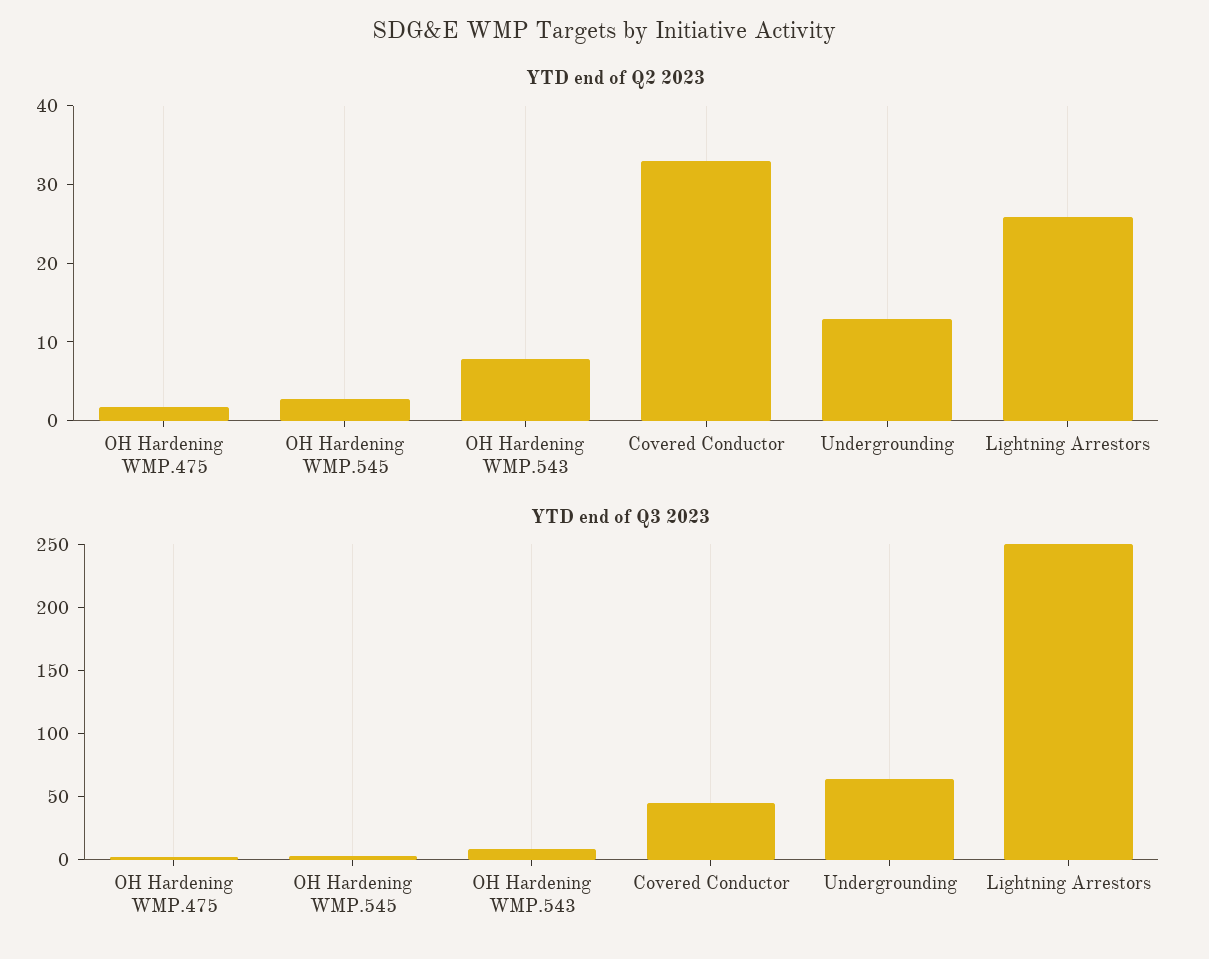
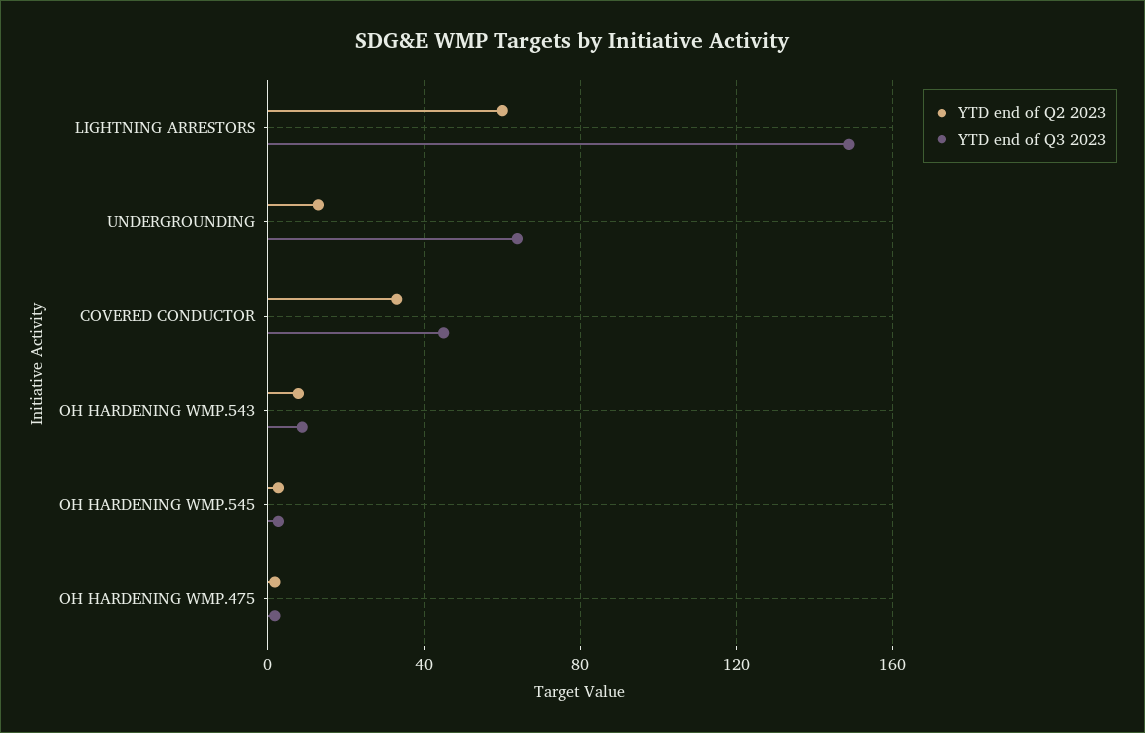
  {
    "YTD end of Q2 2023": {
      "OH Hardening WMP.475": 2,
      "OH Hardening WMP.545": 2,
      "OH Hardening WMP.543": 8,
      "Covered Conductor": 34,
      "Undergrounding": 12,
-     "Lightning Arrestors": 26
+     "Lightning Arrestors": 60
    },
    "YTD end of Q3 2023": {
      "OH Hardening WMP.475": 0,
      "OH Hardening WMP.545": 5,
      "OH Hardening WMP.543": 10,
      "Covered Conductor": 45,
      "Undergrounding": 65,
-     "Lightning Arrestors": 250
+     "Lightning Arrestors": 150
    }
  }

